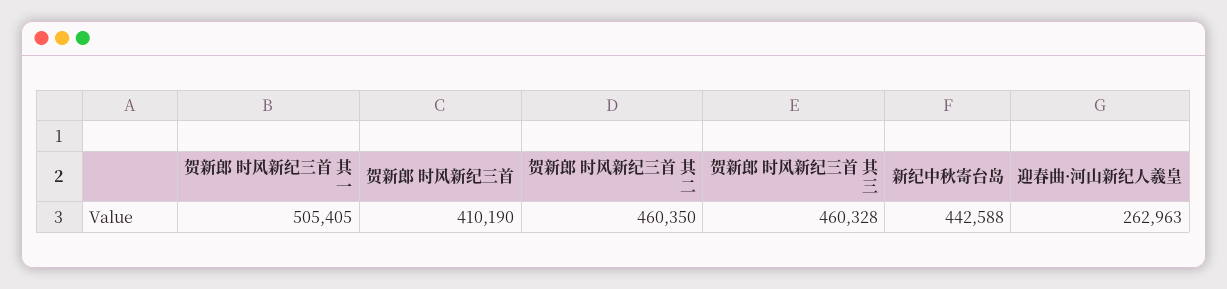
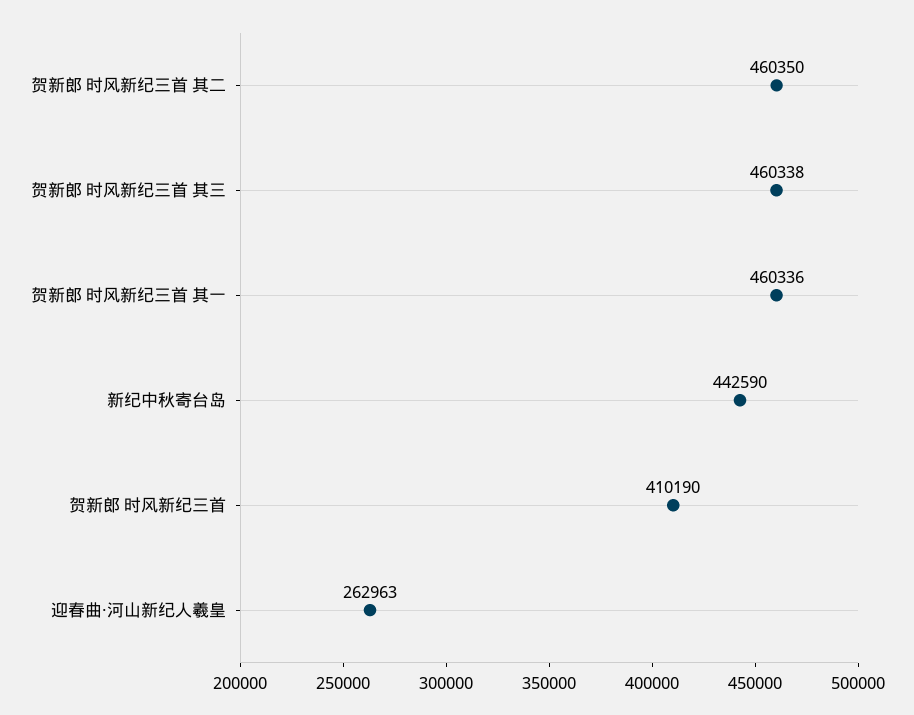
  {
-   "贺新郎 时风新纪三首 其一": 505405,
+   "贺新郎 时风新纪三首 其一": 460336,
    "贺新郎 时风新纪三首": 410190,
    "贺新郎 时风新纪三首 其二": 460350,
-   "贺新郎 时风新纪三首 其三": 460328,
+   "贺新郎 时风新纪三首 其三": 460338,
-   "新纪中秋寄台岛": 442588,
+   "新纪中秋寄台岛": 442590,
    "迎春曲·河山新纪人羲皇": 262963
  }

